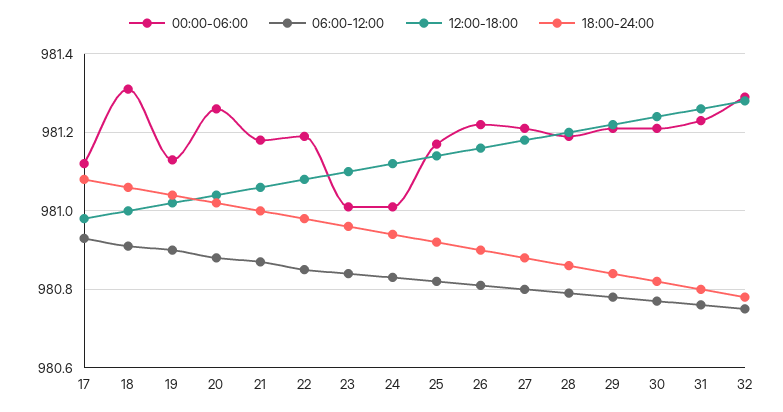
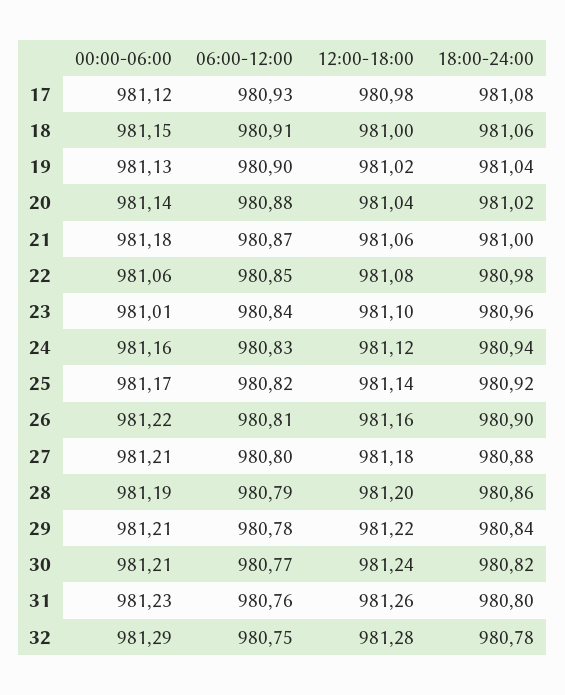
  {
    "00:00-06:00": {
      "17": 981.12,
-     "18": 981.3,
+     "18": 981.15,
      "19": 981.13,
-     "20": 981.25,
+     "20": 981.14,
      "21": 981.18,
-     "22": 981.2,
+     "22": 981.06,
      "23": 981.01,
-     "24": 981,
+     "24": 981.16,
      "25": 981.17,
      "26": 981.22,
      "27": 981.21,
      "28": 981.19,
      "29": 981.21,
      "30": 981.21,
      "31": 981.23,
      "32": 981.29
    },
    "06:00-12:00": {
      "17": 980.93,
      "18": 980.91,
      "19": 980.9,
      "20": 980.88,
      "21": 980.87,
      "22": 980.85,
      "23": 980.84,
      "24": 980.83,
      "25": 980.82,
      "26": 980.81,
      "27": 980.8,
      "28": 980.79,
      "29": 980.78,
      "30": 980.77,
      "31": 980.76,
      "32": 980.75
    },
    "12:00-18:00": {
      "17": 980.98,
      "18": 981,
      "19": 981.02,
      "20": 981.04,
      "21": 981.06,
      "22": 981.08,
      "23": 981.1,
      "24": 981.12,
      "25": 981.14,
      "26": 981.16,
      "27": 981.18,
      "28": 981.2,
      "29": 981.22,
      "30": 981.24,
      "31": 981.26,
      "32": 981.28
    },
    "18:00-24:00": {
      "17": 981.08,
      "18": 981.06,
      "19": 981.04,
      "20": 981.02,
      "21": 981,
      "22": 980.98,
      "23": 980.96,
      "24": 980.94,
      "25": 980.92,
      "26": 980.9,
      "27": 980.88,
      "28": 980.86,
      "29": 980.84,
      "30": 980.82,
      "31": 980.8,
      "32": 980.78
    }
  }

